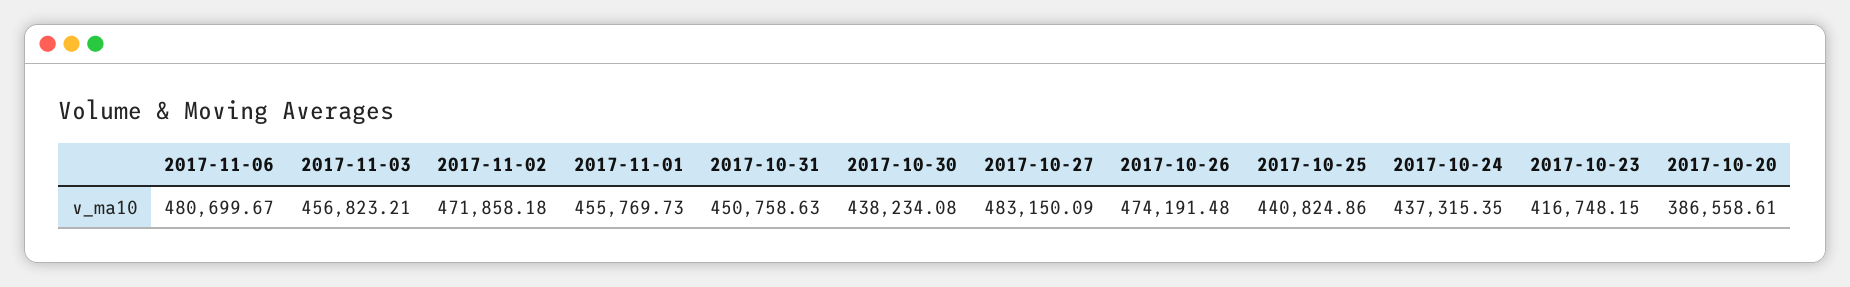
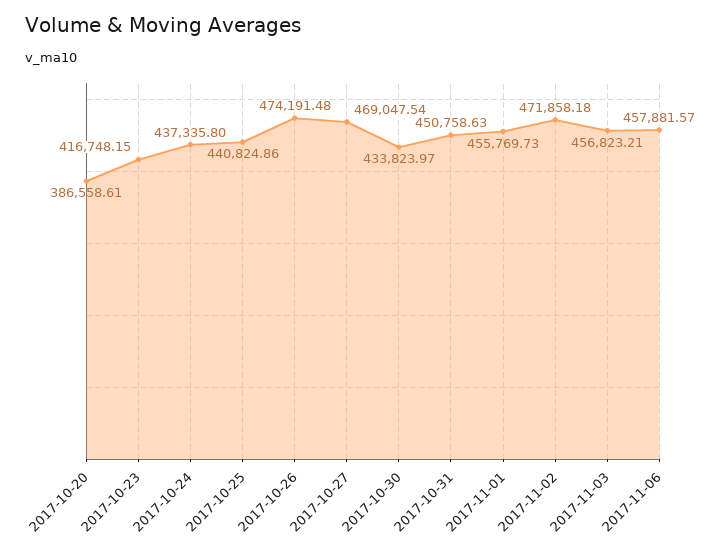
  {
-   "2017-11-06": 480699.67,
+   "2017-11-06": 457881.57,
    "2017-11-03": 456823.21,
    "2017-11-02": 471858.18,
    "2017-11-01": 455769.73,
    "2017-10-31": 450758.63,
-   "2017-10-30": 438234.08,
+   "2017-10-30": 433823.97,
-   "2017-10-27": 483150.09,
+   "2017-10-27": 469047.54,
    "2017-10-26": 474191.48,
    "2017-10-25": 440824.86,
-   "2017-10-24": 437315.35,
+   "2017-10-24": 437335.8,
    "2017-10-23": 416748.15,
    "2017-10-20": 386558.61
  }

